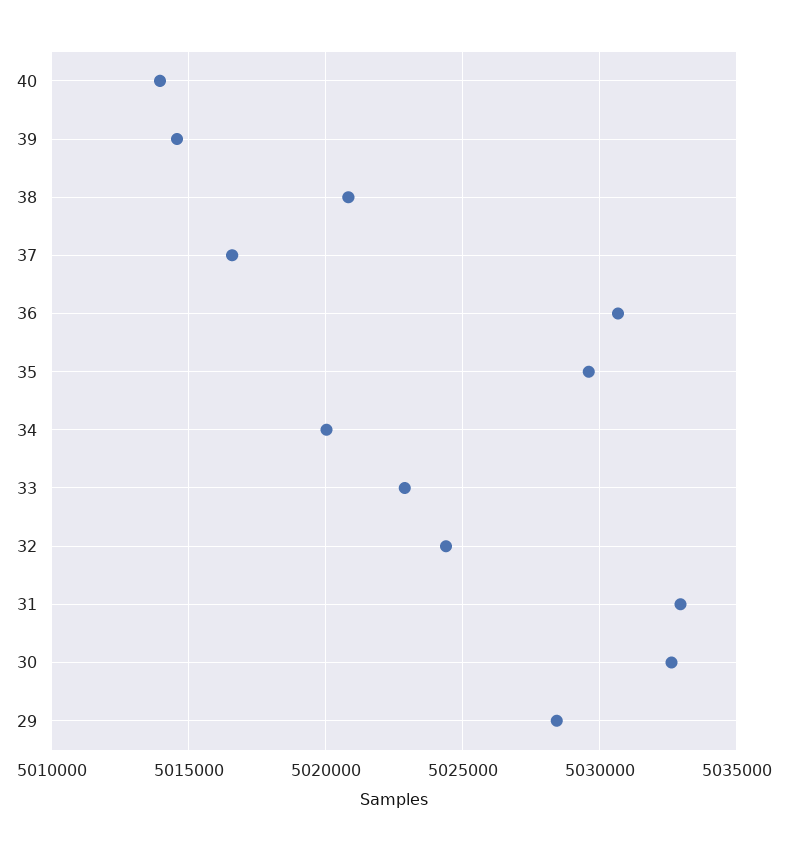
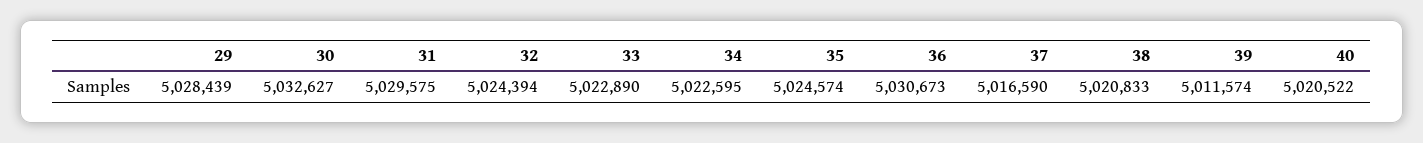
  {
-   "40": 5014000,
+   "40": 5020522,
-   "39": 5014500,
+   "39": 5011574,
    "38": 5020833,
    "37": 5016590,
    "36": 5030673,
-   "35": 5029500,
+   "35": 5024574,
-   "34": 5020000,
+   "34": 5022595,
    "33": 5022890,
    "32": 5024394,
-   "31": 5033000,
+   "31": 5029575,
    "30": 5032627,
    "29": 5028439
  }

